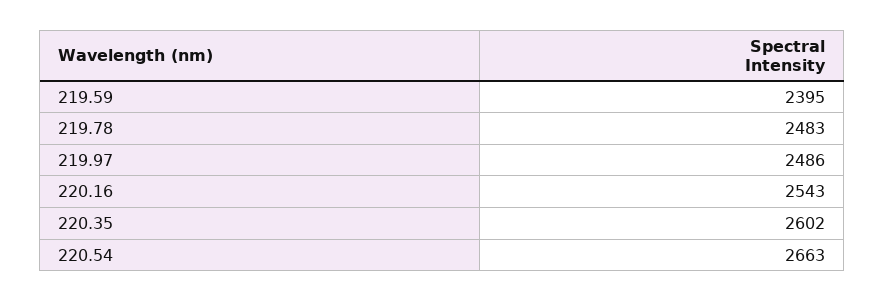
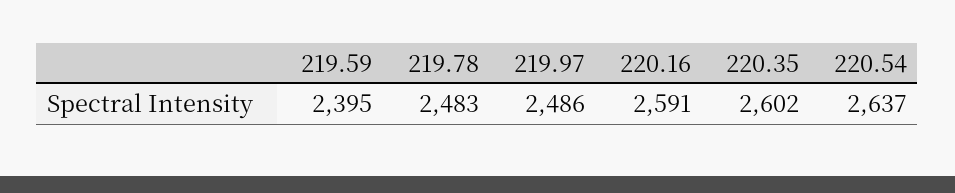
  {
    "219.59": 2395,
    "219.78": 2483,
    "219.97": 2486,
-   "220.16": 2543,
+   "220.16": 2591,
    "220.35": 2602,
-   "220.54": 2663
+   "220.54": 2637
  }

